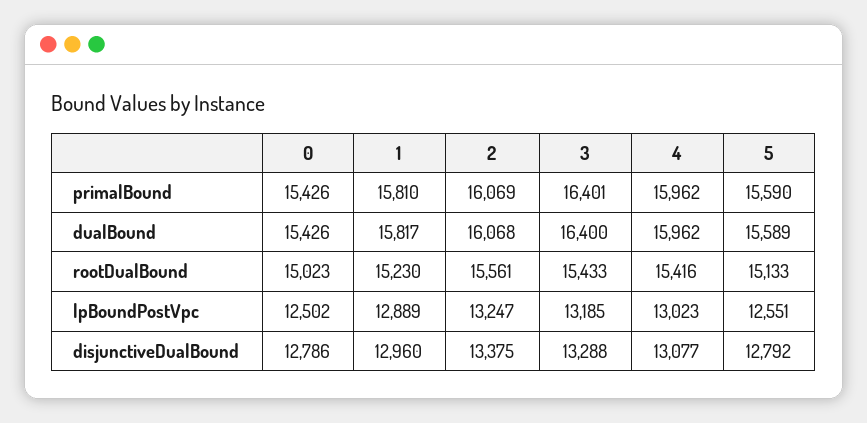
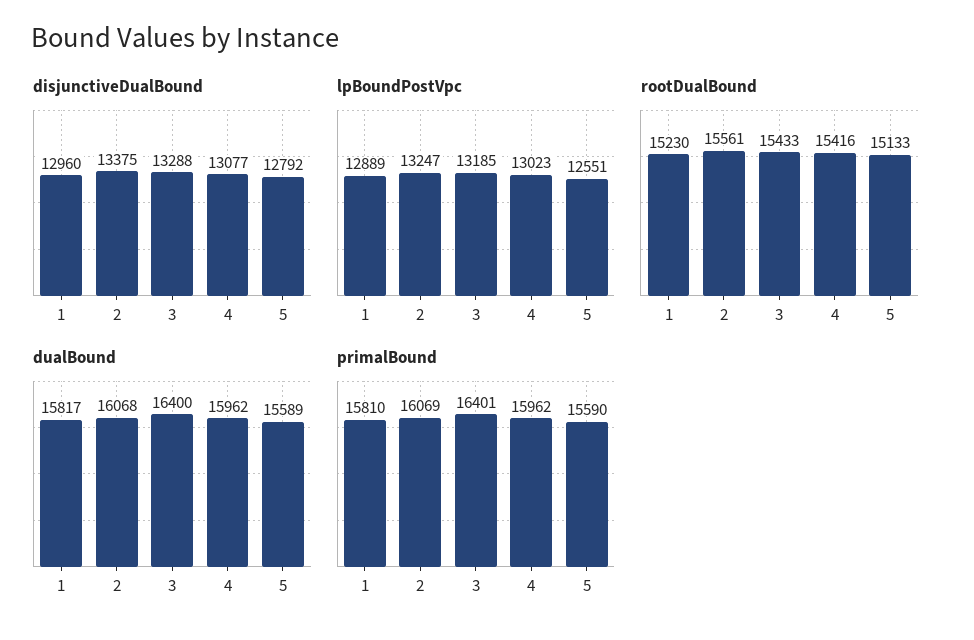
  {
    "primalBound": {
-     "0": 15426,
      "1": 15810,
      "2": 16069,
      "3": 16401,
      "4": 15962,
      "5": 15590
    },
    "dualBound": {
-     "0": 15426,
      "1": 15817,
      "2": 16068,
      "3": 16400,
      "4": 15962,
      "5": 15589
    },
    "rootDualBound": {
-     "0": 15023,
      "1": 15230,
      "2": 15561,
      "3": 15433,
      "4": 15416,
      "5": 15133
    },
    "lpBoundPostVpc": {
-     "0": 12502,
      "1": 12889,
      "2": 13247,
      "3": 13185,
      "4": 13023,
      "5": 12551
    },
    "disjunctiveDualBound": {
-     "0": 12786,
      "1": 12960,
      "2": 13375,
      "3": 13288,
      "4": 13077,
      "5": 12792
    }
  }

